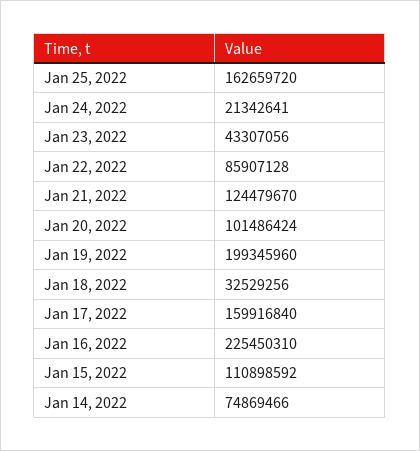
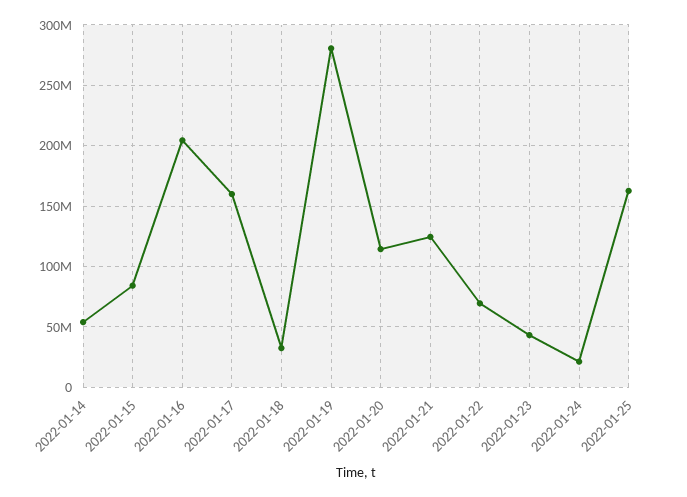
  {
    "Jan 25, 2022": 162659720,
    "Jan 24, 2022": 21342641,
    "Jan 23, 2022": 43307056,
-   "Jan 22, 2022": 85907128,
+   "Jan 22, 2022": 70000000,
    "Jan 21, 2022": 124479670,
-   "Jan 20, 2022": 101486424,
+   "Jan 20, 2022": 115000000,
-   "Jan 19, 2022": 199345960,
+   "Jan 19, 2022": 280000000,
    "Jan 18, 2022": 32529256,
    "Jan 17, 2022": 159916840,
-   "Jan 16, 2022": 225450310,
+   "Jan 16, 2022": 205000000,
-   "Jan 15, 2022": 110898592,
+   "Jan 15, 2022": 85000000,
-   "Jan 14, 2022": 74869466
+   "Jan 14, 2022": 55000000
  }

